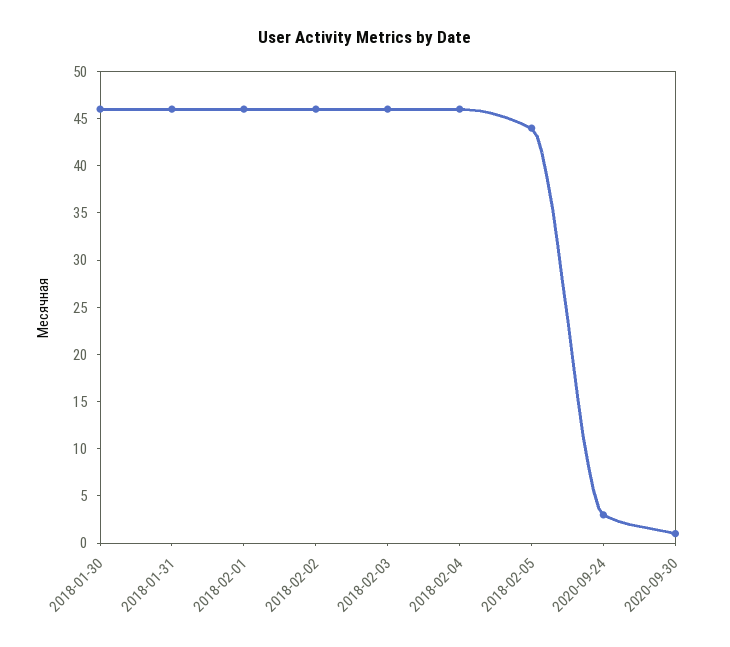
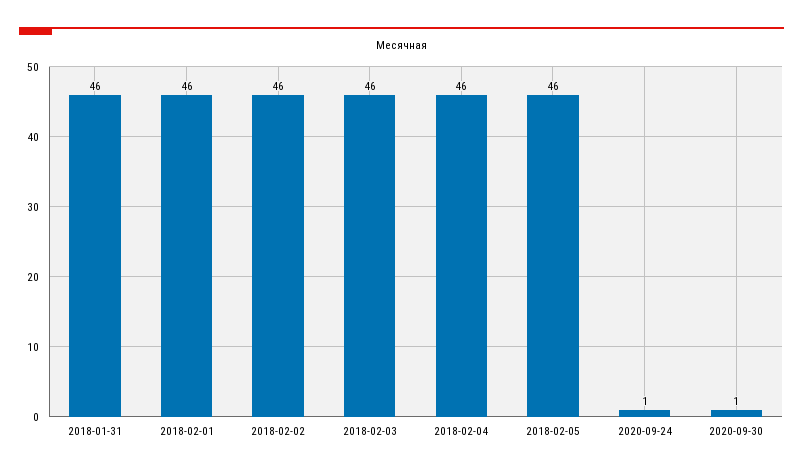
  {
-   "2018-01-30": 46,
    "2018-01-31": 46,
    "2018-02-01": 46,
    "2018-02-02": 46,
    "2018-02-03": 46,
    "2018-02-04": 46,
-   "2018-02-05": 44,
+   "2018-02-05": 46,
-   "2020-09-24": 3,
+   "2020-09-24": 1,
    "2020-09-30": 1
  }

